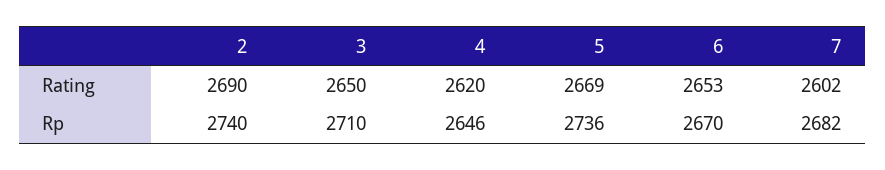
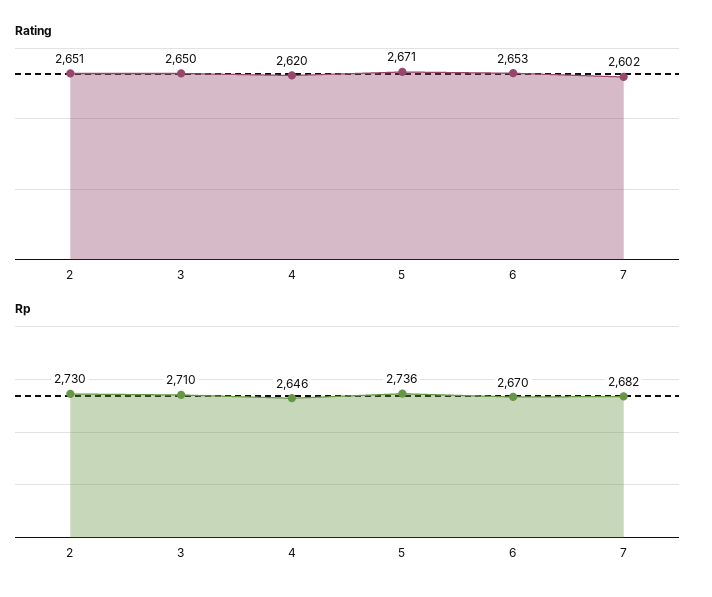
  {
    "Rating": {
-     "2": 2690,
+     "2": 2651,
      "3": 2650,
      "4": 2620,
-     "5": 2669,
+     "5": 2671,
      "6": 2653,
      "7": 2602
    },
    "Rp": {
-     "2": 2740,
+     "2": 2730,
      "3": 2710,
      "4": 2646,
      "5": 2736,
      "6": 2670,
      "7": 2682
    }
  }

